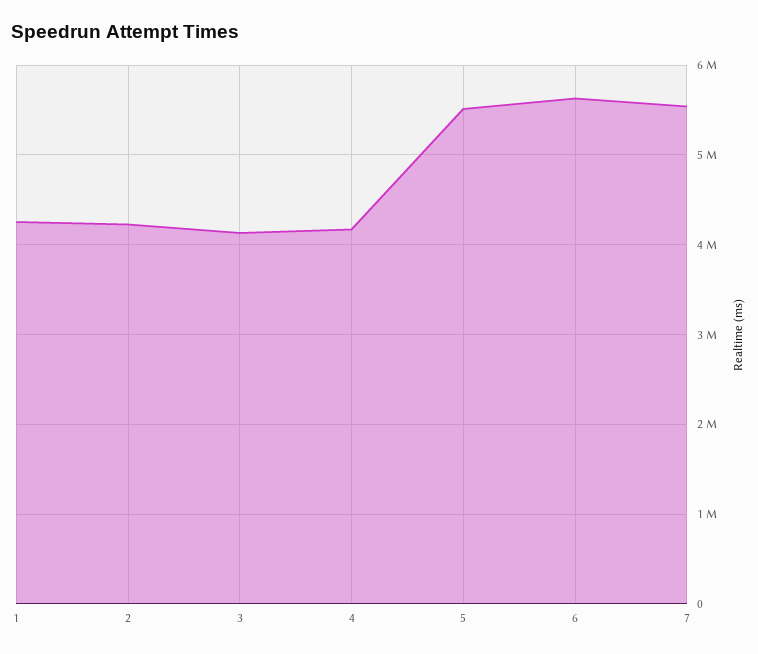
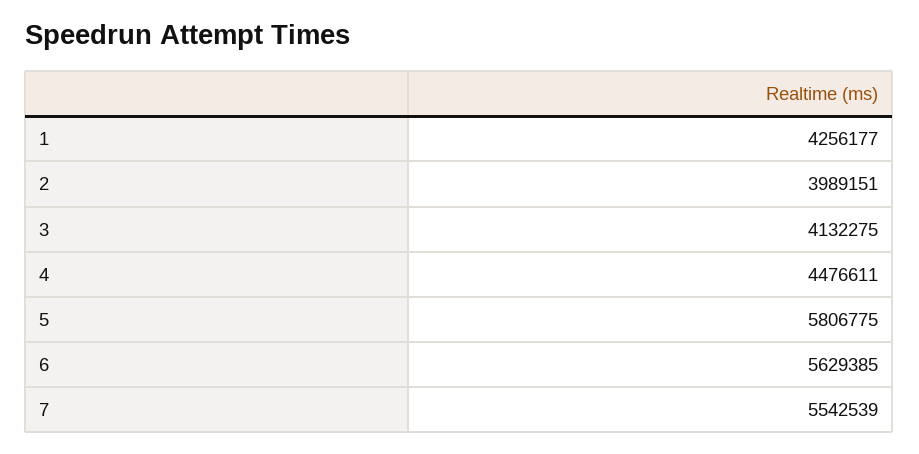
  {
    "1": 4256177,
-   "2": 4200000,
+   "2": 3989151,
    "3": 4132275,
-   "4": 4200000,
+   "4": 4476611,
-   "5": 5500000,
+   "5": 5806775,
    "6": 5629385,
    "7": 5542539
  }

